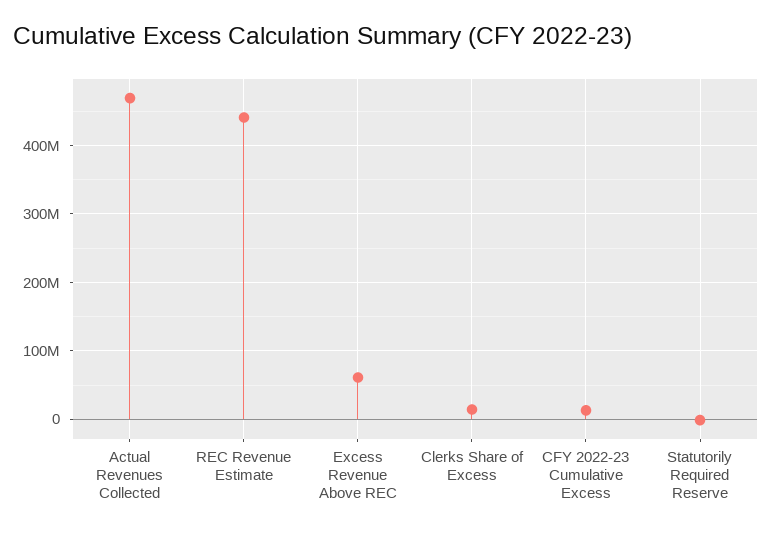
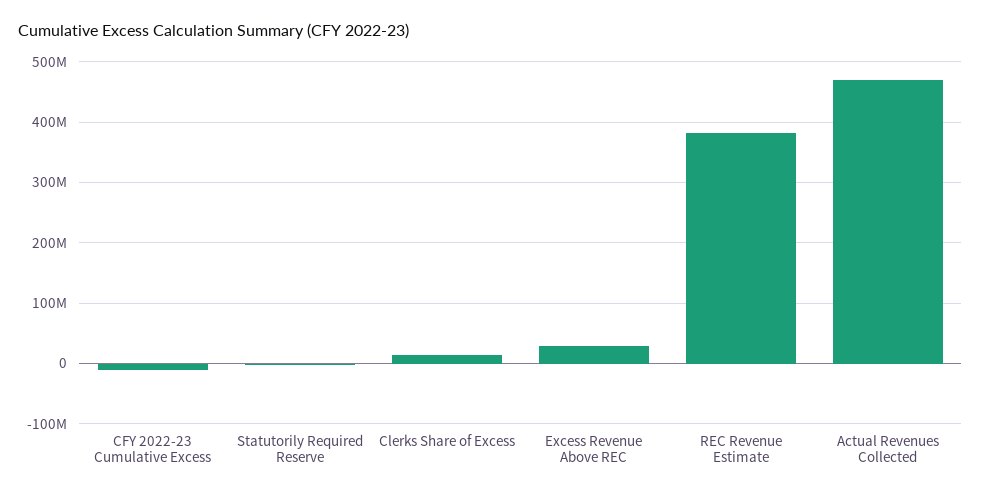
  {
    "Actual Revenues Collected": 470000000,
-   "REC Revenue Estimate": 440000000,
+   "REC Revenue Estimate": 380000000,
-   "Excess Revenue Above REC": 60000000,
+   "Excess Revenue Above REC": 30000000,
    "Clerks Share of Excess": 10000000,
-   "CFY 2022-23 Cumulative Excess": 10000000,
+   "CFY 2022-23 Cumulative Excess": -10000000,
    "Statutorily Required Reserve": 0
  }

